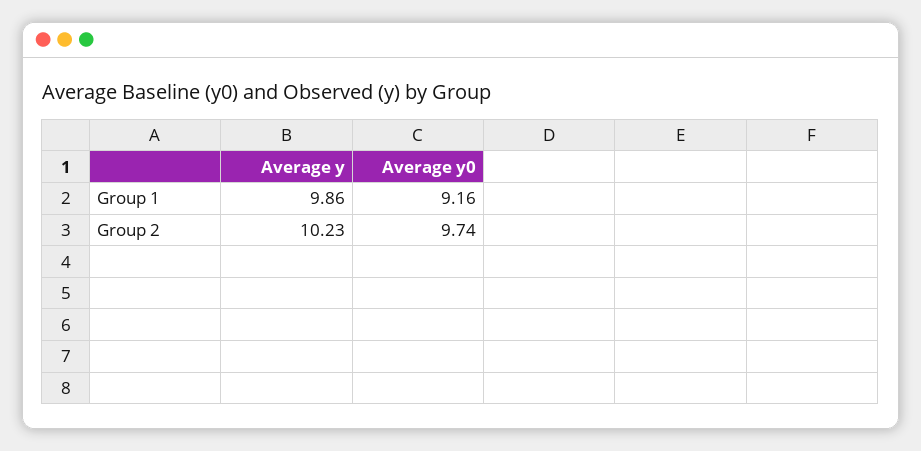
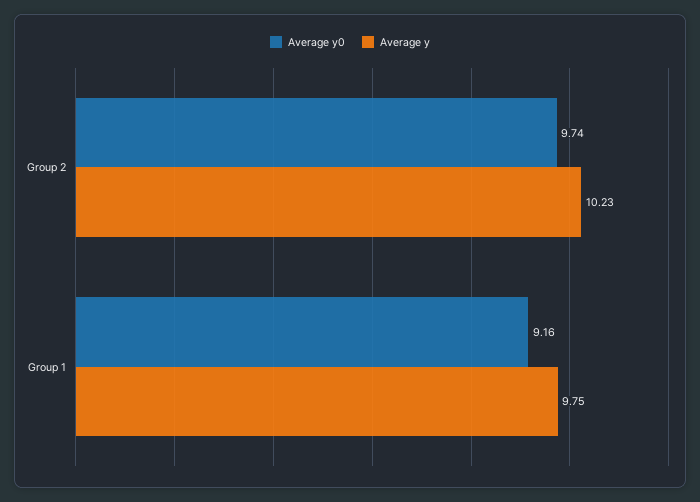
  {
    "Average y": {
-     "Group 1": 9.86,
+     "Group 1": 9.75,
      "Group 2": 10.23
    },
    "Average y0": {
      "Group 1": 9.16,
      "Group 2": 9.74
    }
  }

